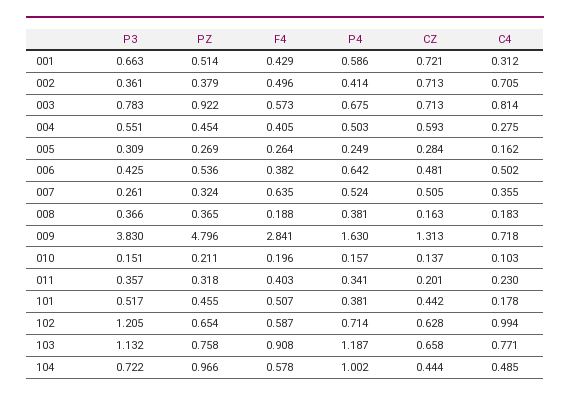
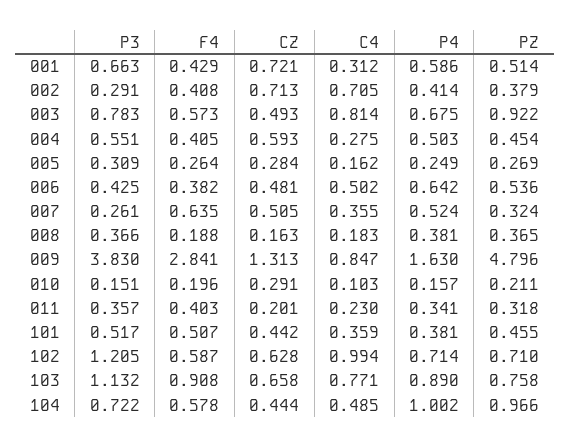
  {
    "P3": {
      "001": 0.663,
-     "002": 0.361,
+     "002": 0.291,
      "003": 0.783,
      "004": 0.551,
      "005": 0.309,
      "006": 0.425,
      "007": 0.261,
      "008": 0.366,
      "009": 3.83,
      "010": 0.151,
      "011": 0.357,
      "101": 0.517,
      "102": 1.205,
      "103": 1.132,
      "104": 0.722
    },
    "PZ": {
      "001": 0.514,
      "002": 0.379,
      "003": 0.922,
      "004": 0.454,
      "005": 0.269,
      "006": 0.536,
      "007": 0.324,
      "008": 0.365,
      "009": 4.796,
      "010": 0.211,
      "011": 0.318,
      "101": 0.455,
-     "102": 0.654,
+     "102": 0.71,
      "103": 0.758,
      "104": 0.966
    },
    "F4": {
      "001": 0.429,
-     "002": 0.496,
+     "002": 0.408,
      "003": 0.573,
      "004": 0.405,
      "005": 0.264,
      "006": 0.382,
      "007": 0.635,
      "008": 0.188,
      "009": 2.841,
      "010": 0.196,
      "011": 0.403,
      "101": 0.507,
      "102": 0.587,
      "103": 0.908,
      "104": 0.578
    },
    "P4": {
      "001": 0.586,
      "002": 0.414,
      "003": 0.675,
      "004": 0.503,
      "005": 0.249,
      "006": 0.642,
      "007": 0.524,
      "008": 0.381,
      "009": 1.63,
      "010": 0.157,
      "011": 0.341,
      "101": 0.381,
      "102": 0.714,
-     "103": 1.187,
+     "103": 0.89,
      "104": 1.002
    },
    "CZ": {
      "001": 0.721,
      "002": 0.713,
-     "003": 0.713,
+     "003": 0.493,
      "004": 0.593,
      "005": 0.284,
      "006": 0.481,
      "007": 0.505,
      "008": 0.163,
      "009": 1.313,
-     "010": 0.137,
+     "010": 0.291,
      "011": 0.201,
      "101": 0.442,
      "102": 0.628,
      "103": 0.658,
      "104": 0.444
    },
    "C4": {
      "001": 0.312,
      "002": 0.705,
      "003": 0.814,
      "004": 0.275,
      "005": 0.162,
      "006": 0.502,
      "007": 0.355,
      "008": 0.183,
-     "009": 0.718,
+     "009": 0.847,
      "010": 0.103,
      "011": 0.23,
-     "101": 0.178,
+     "101": 0.359,
      "102": 0.994,
      "103": 0.771,
      "104": 0.485
    }
  }

